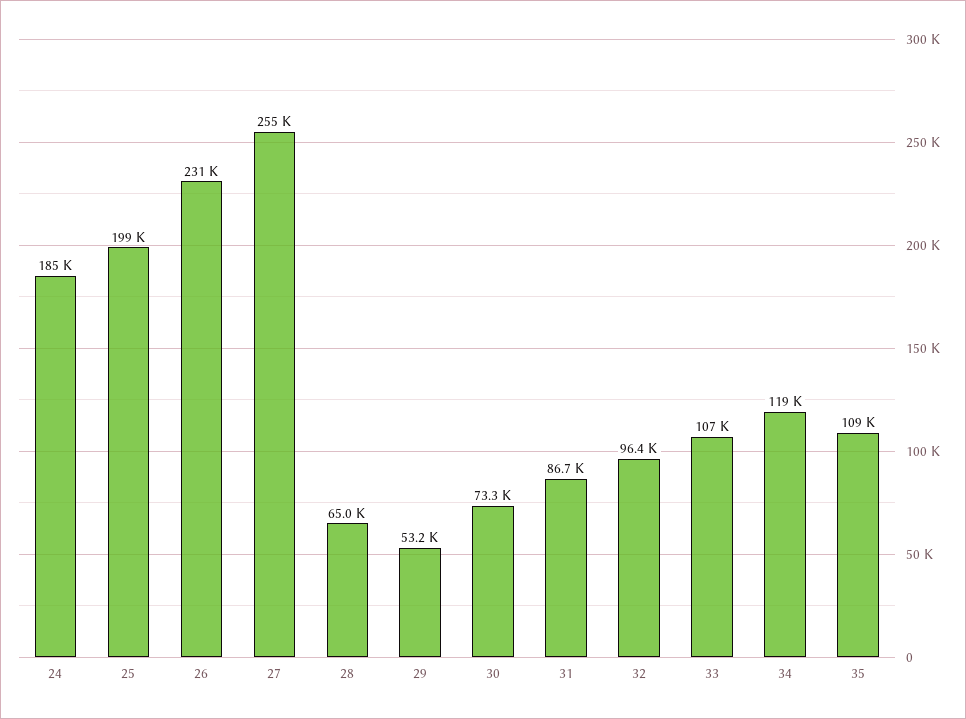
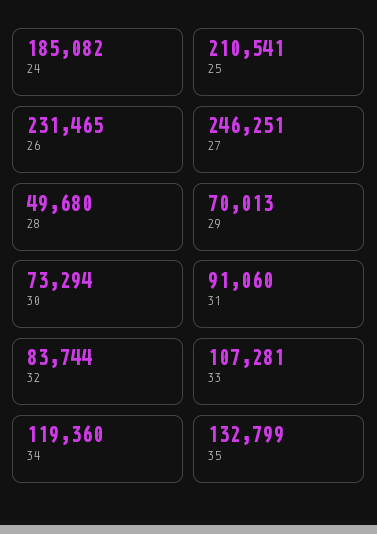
  {
    "24": 185082,
-   "25": 199000,
+   "25": 210541,
    "26": 231465,
-   "27": 255000,
+   "27": 246251,
-   "28": 65000,
+   "28": 49680,
-   "29": 53200,
+   "29": 70013,
    "30": 73294,
-   "31": 86700,
+   "31": 91060,
-   "32": 96400,
+   "32": 83744,
    "33": 107281,
    "34": 119360,
-   "35": 109000
+   "35": 132799
  }

